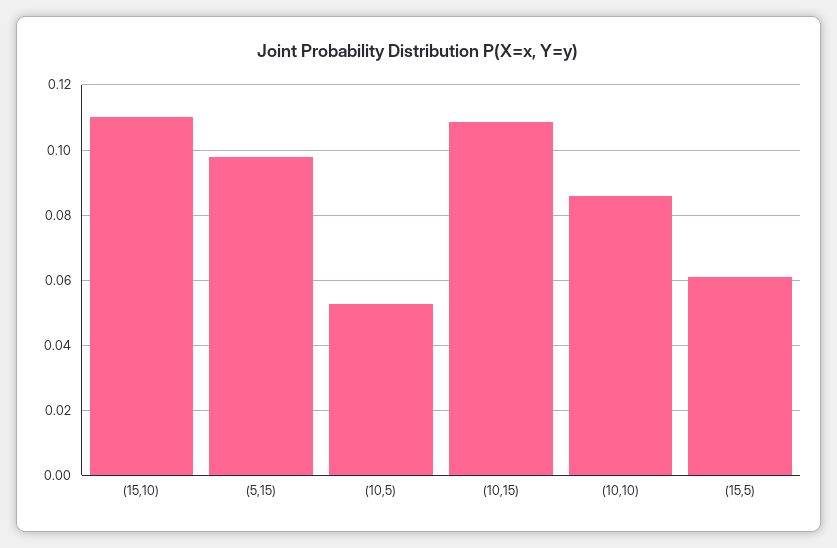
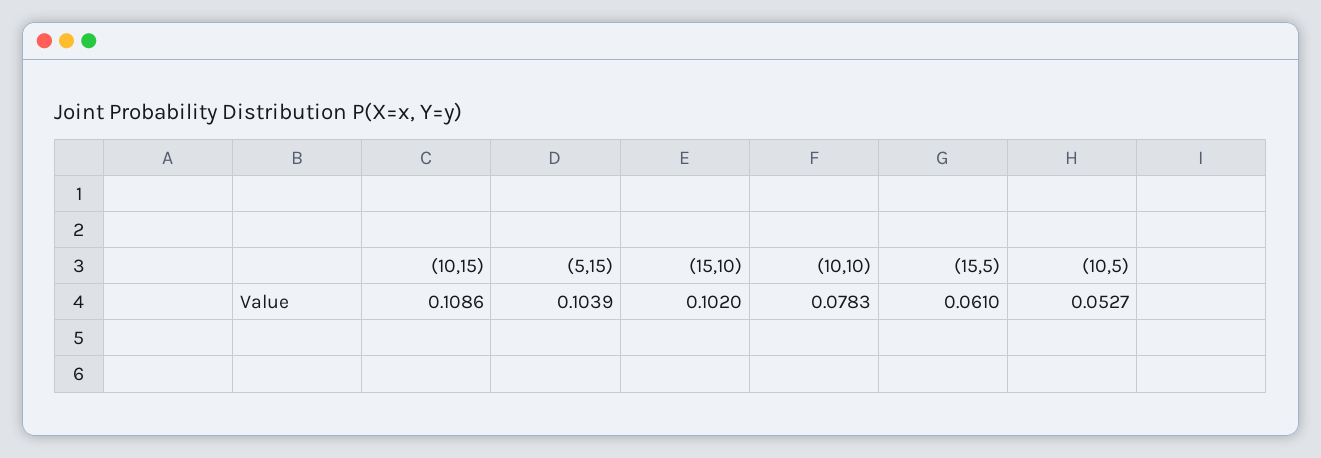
  {
-   "(15,10)": 0.11,
+   "(15,10)": 0.102,
-   "(5,15)": 0.098,
+   "(5,15)": 0.1039,
    "(10,5)": 0.0527,
    "(10,15)": 0.1086,
-   "(10,10)": 0.086,
+   "(10,10)": 0.0783,
    "(15,5)": 0.061
  }

